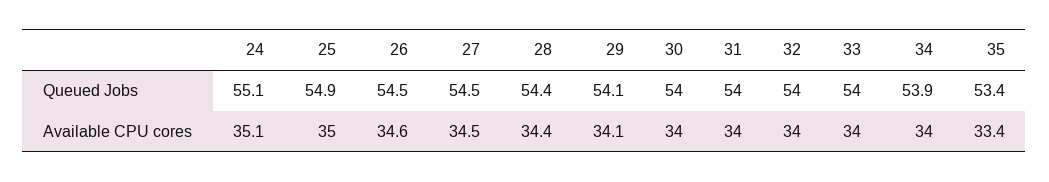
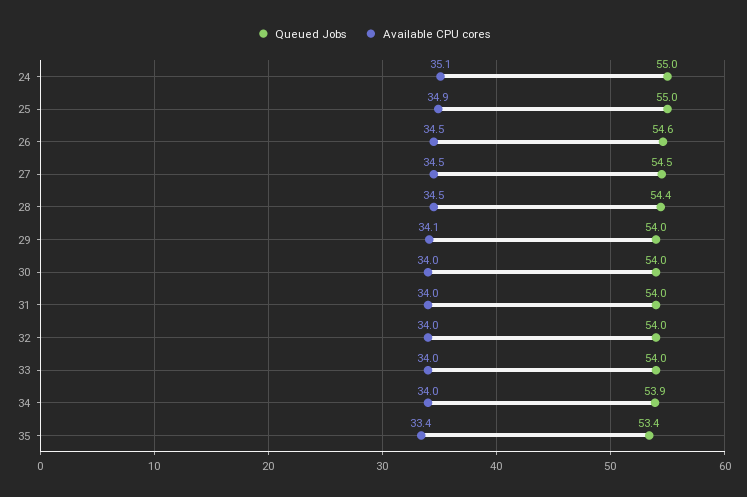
  {
    "Queued Jobs": {
-     "24": 55.1,
+     "24": 55,
-     "25": 54.9,
+     "25": 55,
-     "26": 54.5,
+     "26": 54.6,
      "27": 54.5,
      "28": 54.4,
-     "29": 54.1,
+     "29": 54,
      "30": 54,
      "31": 54,
      "32": 54,
      "33": 54,
      "34": 53.9,
      "35": 53.4
    },
    "Available CPU cores": {
      "24": 35.1,
-     "25": 35,
+     "25": 34.9,
-     "26": 34.6,
+     "26": 34.5,
      "27": 34.5,
-     "28": 34.4,
+     "28": 34.5,
      "29": 34.1,
      "30": 34,
      "31": 34,
      "32": 34,
      "33": 34,
      "34": 34,
      "35": 33.4
    }
  }

